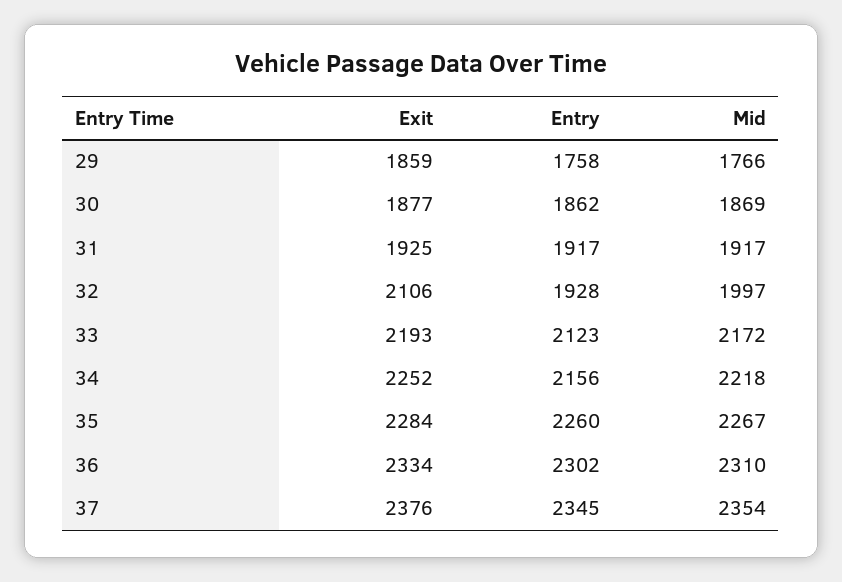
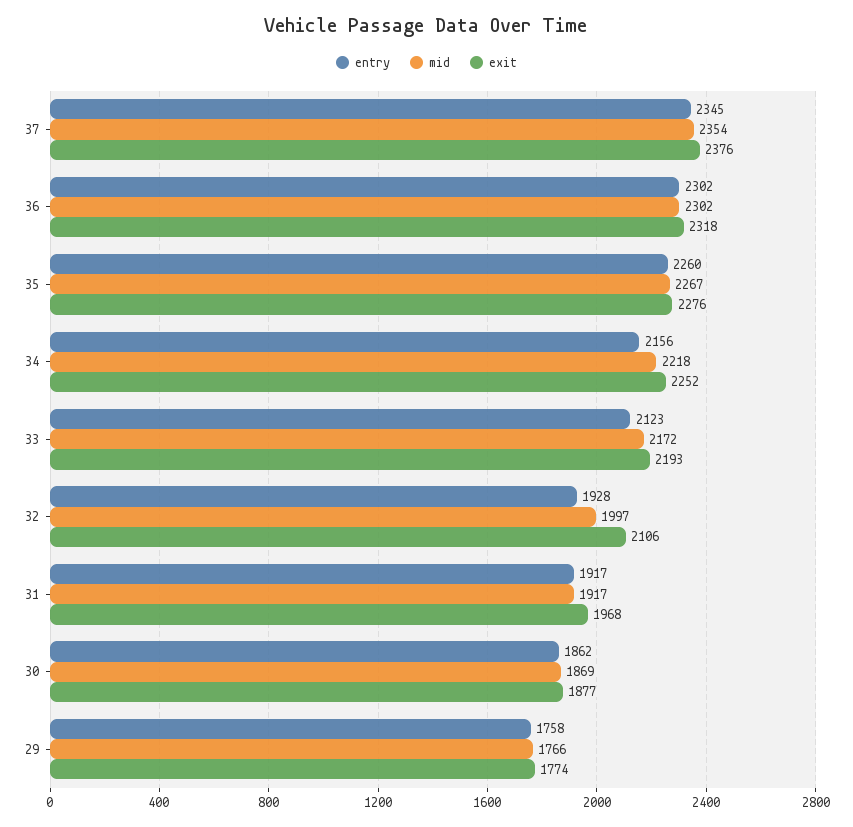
  {
    "Exit": {
-     "29": 1859,
+     "29": 1774,
      "30": 1877,
-     "31": 1925,
+     "31": 1968,
      "32": 2106,
      "33": 2193,
      "34": 2252,
-     "35": 2284,
+     "35": 2276,
-     "36": 2334,
+     "36": 2318,
      "37": 2376
    },
    "Entry": {
      "29": 1758,
      "30": 1862,
      "31": 1917,
      "32": 1928,
      "33": 2123,
      "34": 2156,
      "35": 2260,
      "36": 2302,
      "37": 2345
    },
    "Mid": {
      "29": 1766,
      "30": 1869,
      "31": 1917,
      "32": 1997,
      "33": 2172,
      "34": 2218,
      "35": 2267,
-     "36": 2310,
+     "36": 2302,
      "37": 2354
    }
  }

